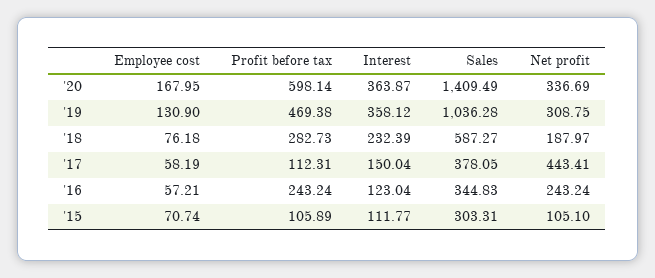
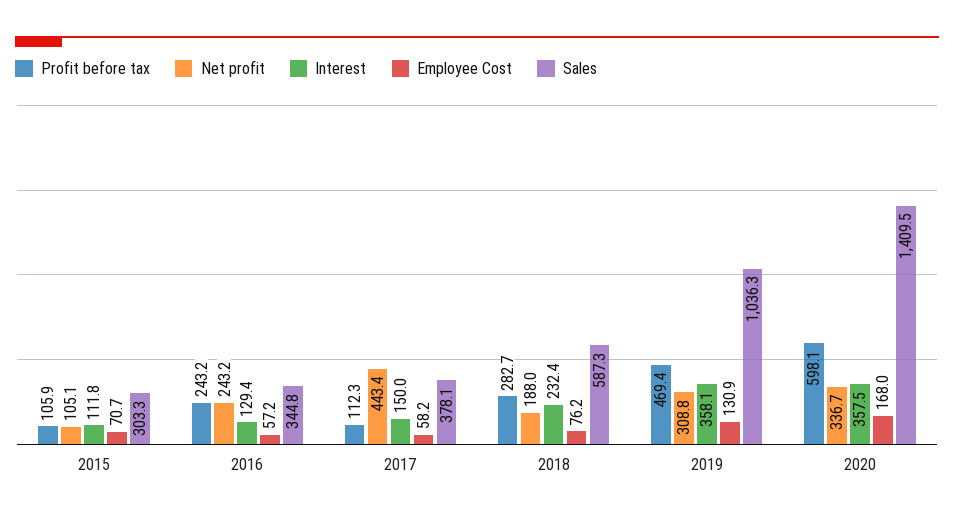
  {
    "Employee cost": {
      "'20": 167.95,
      "'19": 130.9,
      "'18": 76.18,
      "'17": 58.19,
      "'16": 57.21,
      "'15": 70.74
    },
    "Profit before tax": {
      "'20": 598.14,
      "'19": 469.38,
      "'18": 282.73,
      "'17": 112.31,
      "'16": 243.24,
      "'15": 105.89
    },
    "Interest": {
-     "'20": 363.87,
+     "'20": 357.5,
      "'19": 358.12,
      "'18": 232.39,
      "'17": 150.04,
-     "'16": 123.04,
+     "'16": 129.4,
      "'15": 111.77
    },
    "Sales": {
      "'20": 1409.49,
      "'19": 1036.28,
      "'18": 587.27,
      "'17": 378.05,
      "'16": 344.83,
      "'15": 303.31
    },
    "Net profit": {
      "'20": 336.69,
      "'19": 308.75,
      "'18": 187.97,
      "'17": 443.41,
      "'16": 243.24,
      "'15": 105.1
    }
  }

